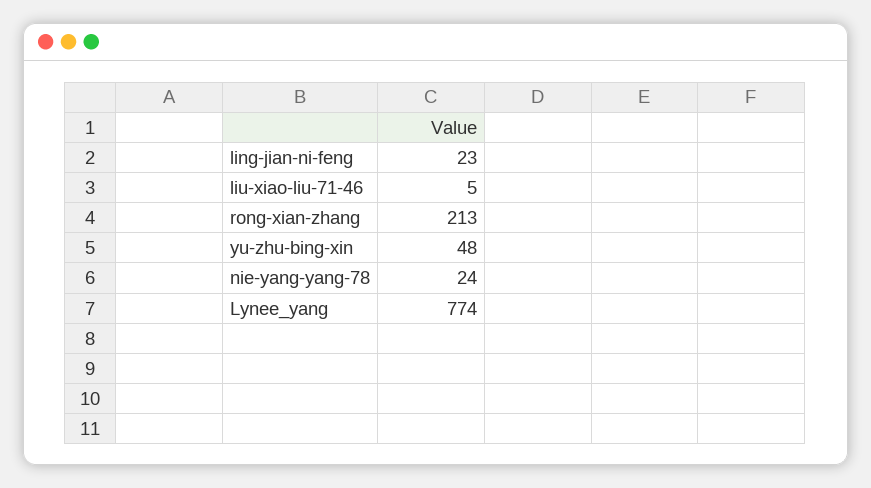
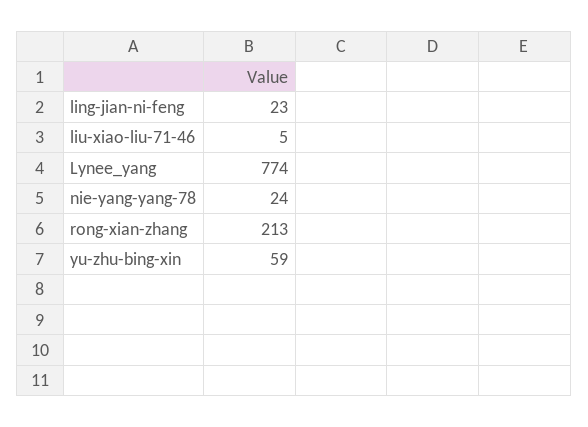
  {
    "ling-jian-ni-feng": 23,
    "liu-xiao-liu-71-46": 5,
    "rong-xian-zhang": 213,
-   "yu-zhu-bing-xin": 48,
+   "yu-zhu-bing-xin": 59,
    "nie-yang-yang-78": 24,
    "Lynee_yang": 774
  }

